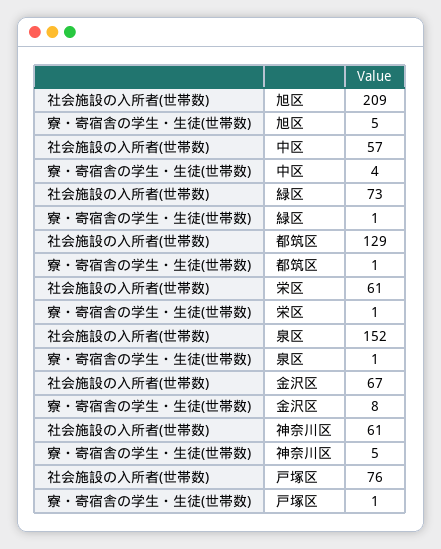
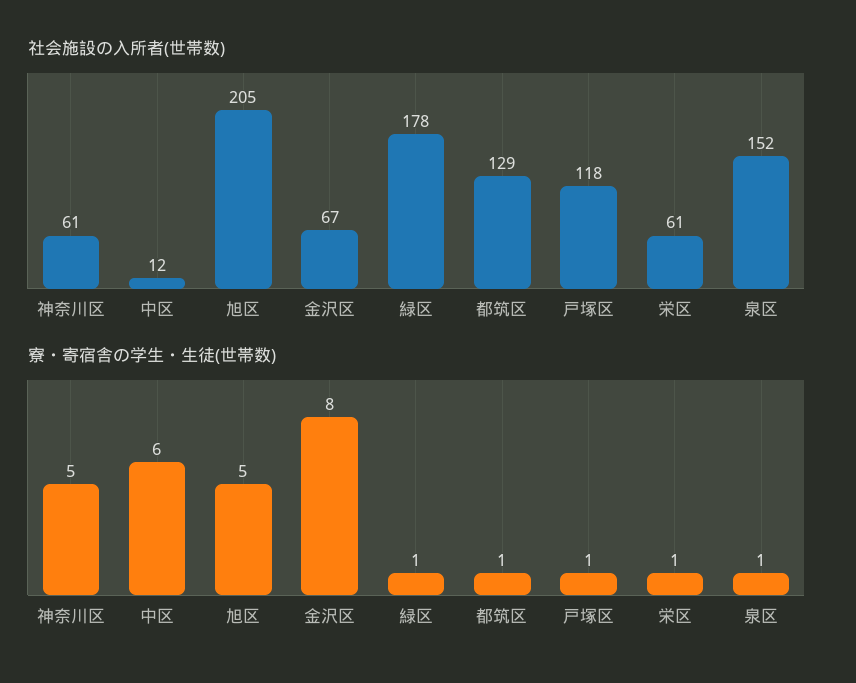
  {
    "社会施設の入所者(世帯数)": {
-     "旭区": 209,
+     "旭区": 205,
-     "中区": 57,
+     "中区": 12,
-     "緑区": 73,
+     "緑区": 178,
      "都筑区": 129,
      "栄区": 61,
      "泉区": 152,
      "金沢区": 67,
      "神奈川区": 61,
-     "戸塚区": 76
+     "戸塚区": 118
    },
    "寮・寄宿舎の学生・生徒(世帯数)": {
      "旭区": 5,
-     "中区": 4,
+     "中区": 6,
      "緑区": 1,
      "都筑区": 1,
      "栄区": 1,
      "泉区": 1,
      "金沢区": 8,
      "神奈川区": 5,
      "戸塚区": 1
    }
  }

